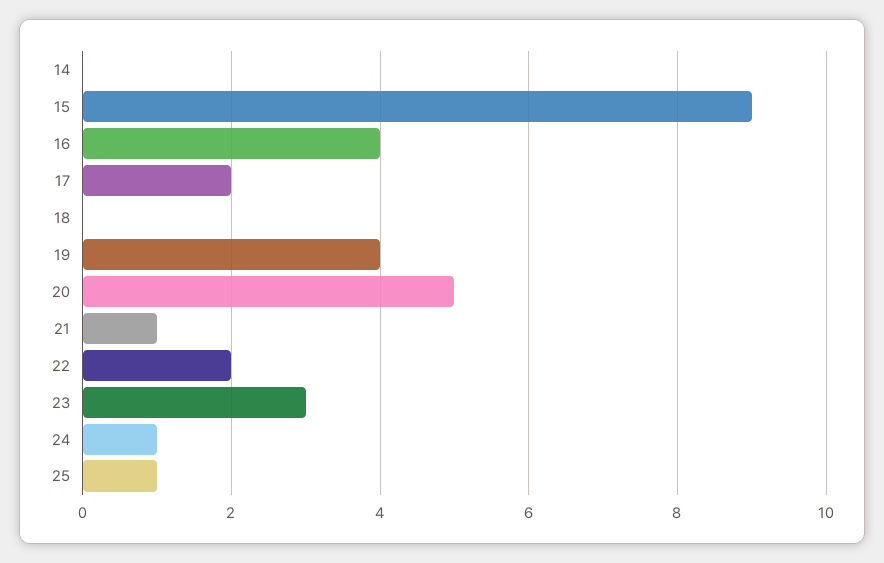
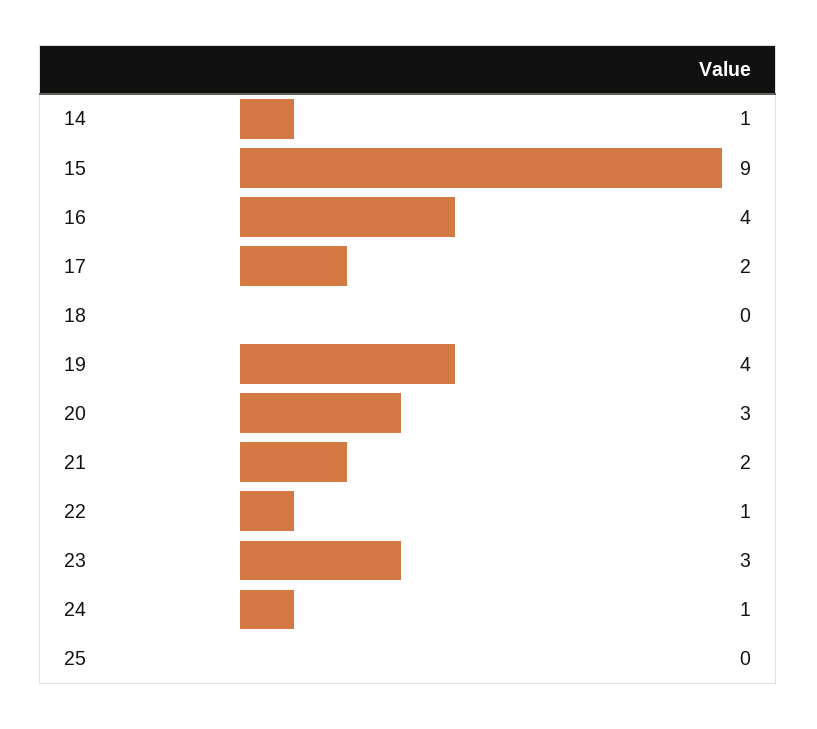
  {
-   "14": 0,
+   "14": 1,
    "15": 9,
    "16": 4,
    "17": 2,
    "18": 0,
    "19": 4,
-   "20": 5,
+   "20": 3,
-   "21": 1,
+   "21": 2,
-   "22": 2,
+   "22": 1,
    "23": 3,
    "24": 1,
-   "25": 1
+   "25": 0
  }

